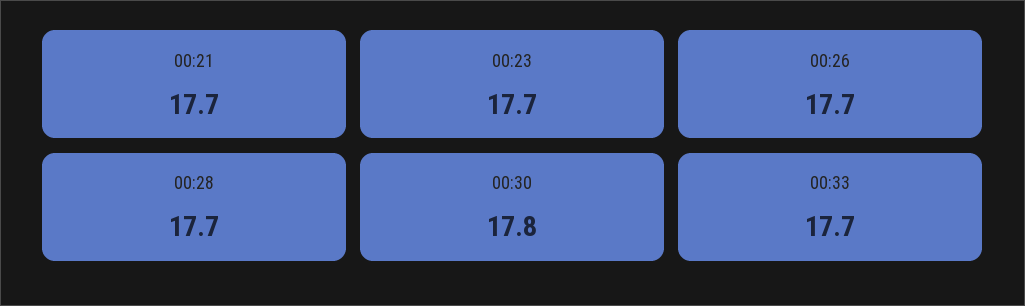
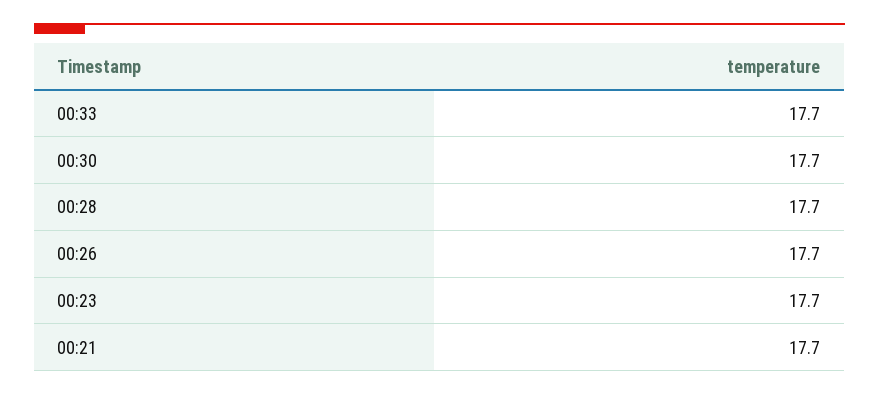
  {
    "00:21": 17.7,
    "00:23": 17.7,
    "00:26": 17.7,
    "00:28": 17.7,
-   "00:30": 17.8,
+   "00:30": 17.7,
    "00:33": 17.7
  }

